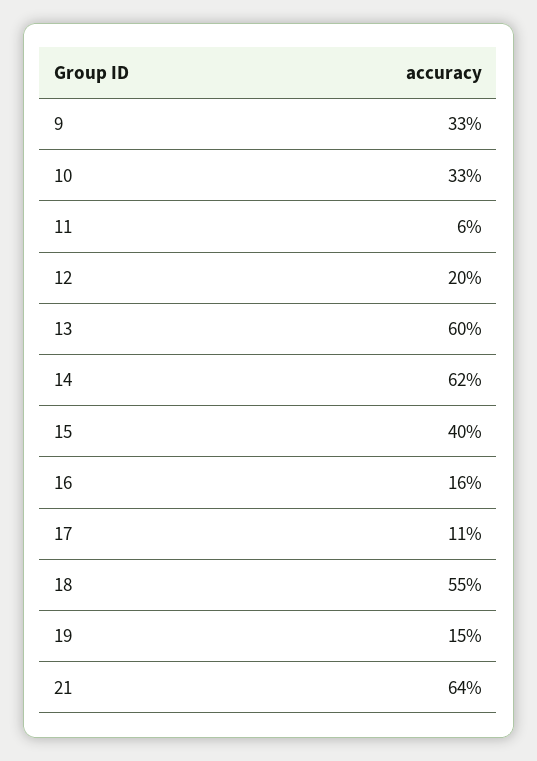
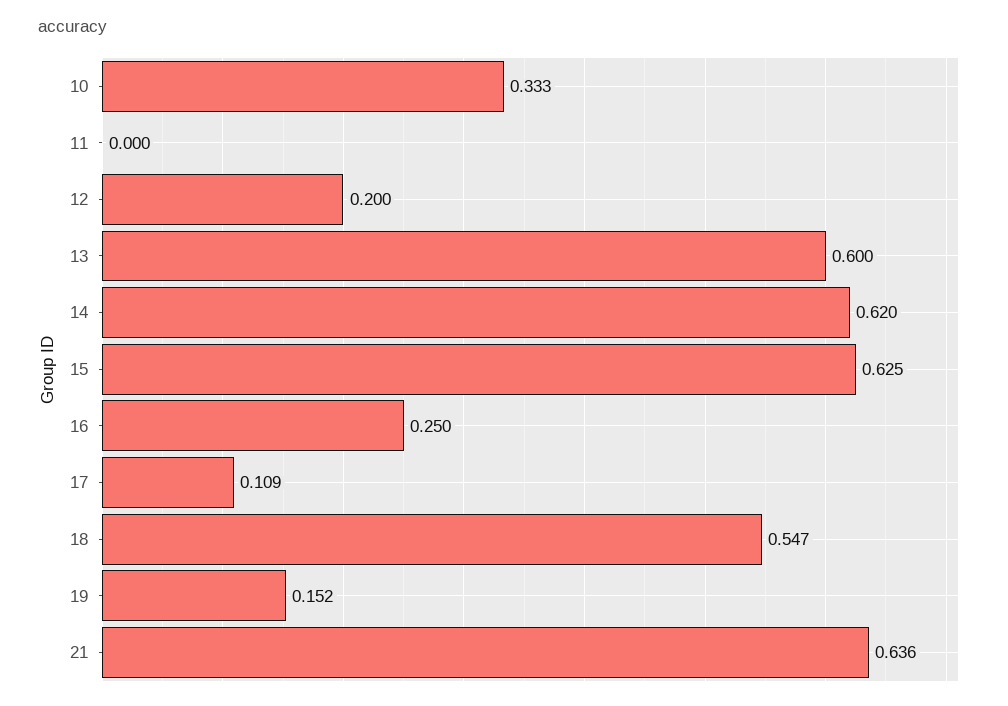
  {
-   "9": 0.33,
    "10": 0.333,
-   "11": 0.06,
+   "11": 0,
    "12": 0.2,
    "13": 0.6,
    "14": 0.62,
-   "15": 0.4,
+   "15": 0.625,
-   "16": 0.16,
+   "16": 0.25,
    "17": 0.109,
    "18": 0.547,
    "19": 0.152,
    "21": 0.636
  }

